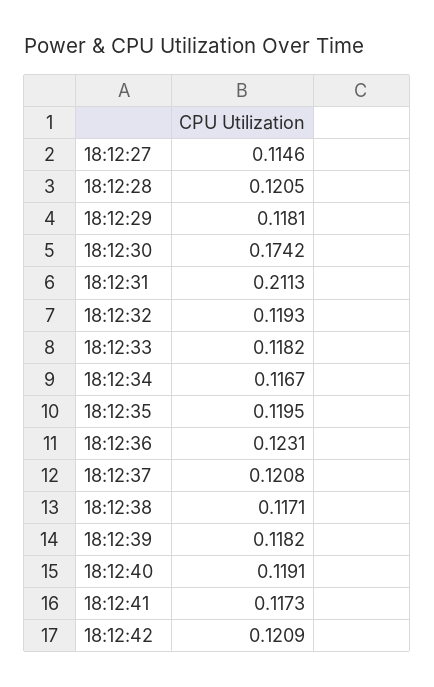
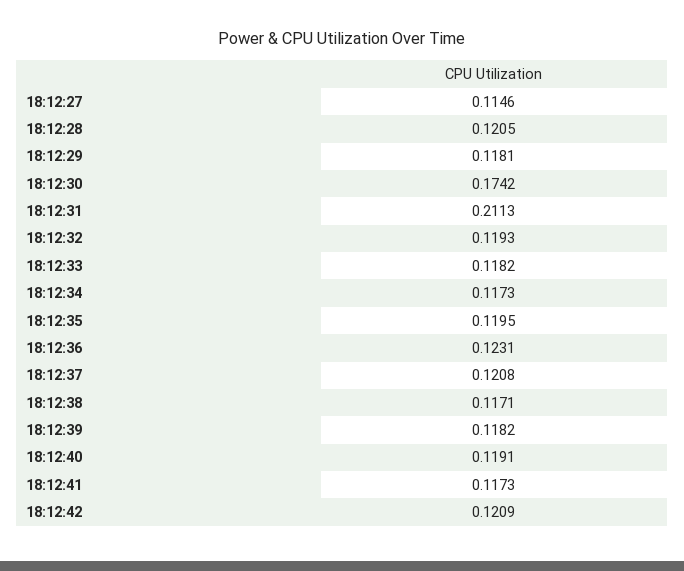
  {
    "18:12:27": 0.1146,
    "18:12:28": 0.1205,
    "18:12:29": 0.1181,
    "18:12:30": 0.1742,
    "18:12:31": 0.2113,
    "18:12:32": 0.1193,
    "18:12:33": 0.1182,
-   "18:12:34": 0.1167,
+   "18:12:34": 0.1173,
    "18:12:35": 0.1195,
    "18:12:36": 0.1231,
    "18:12:37": 0.1208,
    "18:12:38": 0.1171,
    "18:12:39": 0.1182,
    "18:12:40": 0.1191,
    "18:12:41": 0.1173,
    "18:12:42": 0.1209
  }

